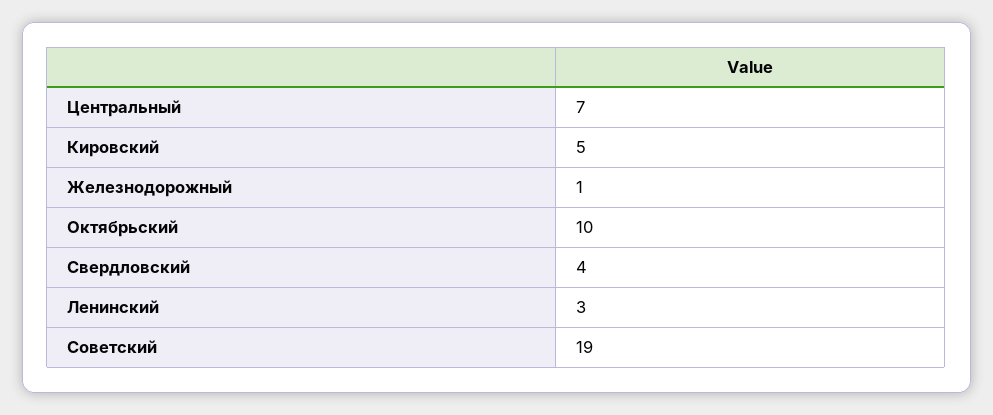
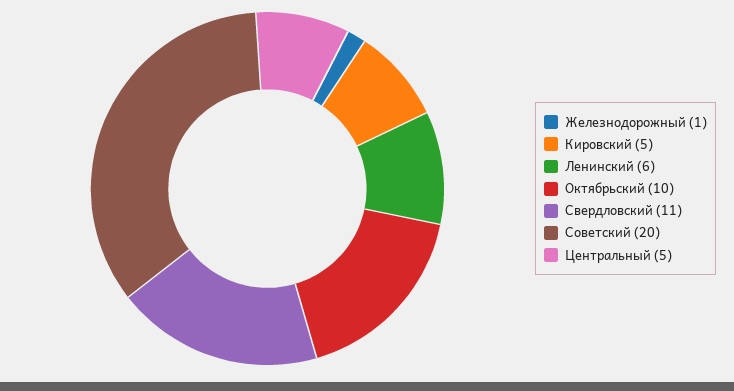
  {
-   "Центральный": 7,
+   "Центральный": 5,
    "Кировский": 5,
    "Железнодорожный": 1,
    "Октябрьский": 10,
-   "Свердловский": 4,
+   "Свердловский": 11,
-   "Ленинский": 3,
+   "Ленинский": 6,
-   "Советский": 19
+   "Советский": 20
  }

